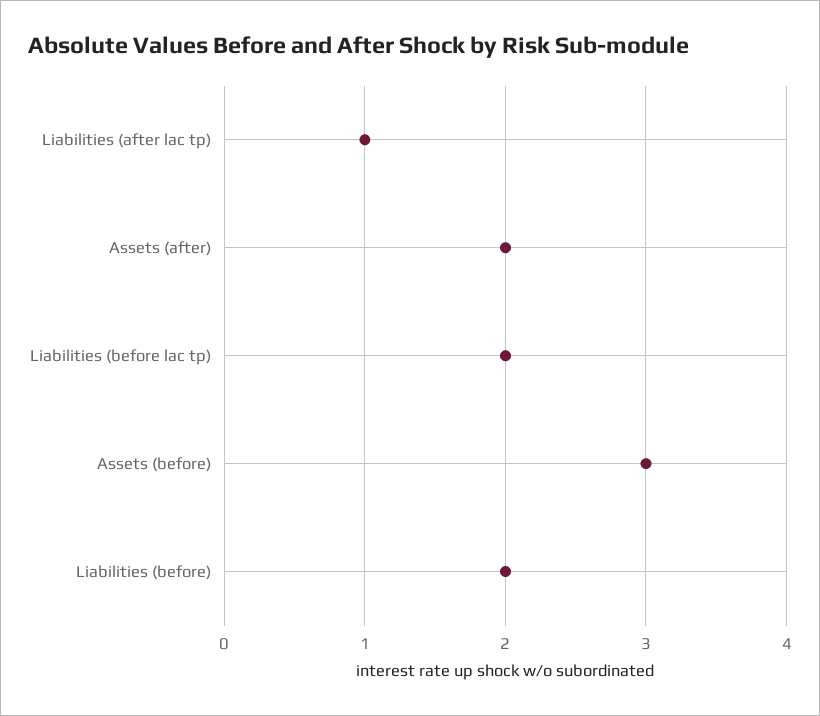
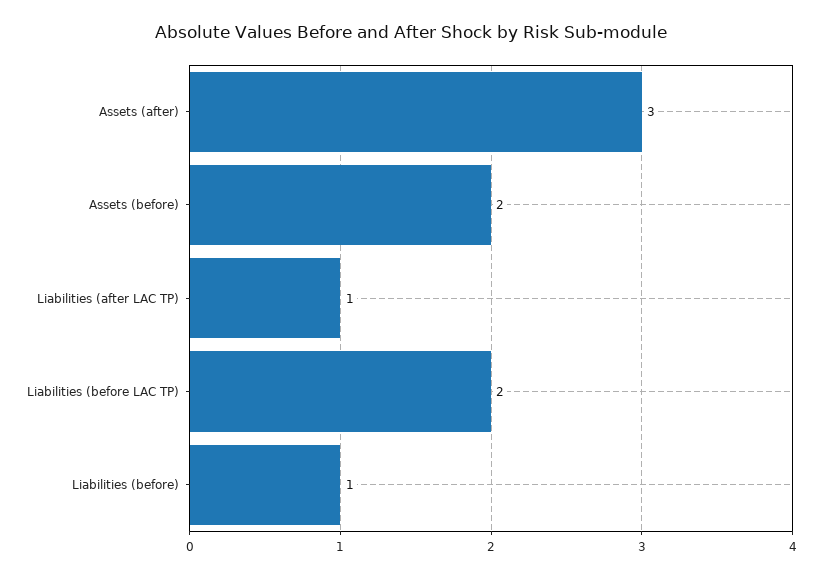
  {
    "Liabilities (after lac tp)": 1,
-   "Assets (after)": 2,
+   "Assets (after)": 3,
    "Liabilities (before lac tp)": 2,
-   "Assets (before)": 3,
+   "Assets (before)": 2,
-   "Liabilities (before)": 2
+   "Liabilities (before)": 1
  }

